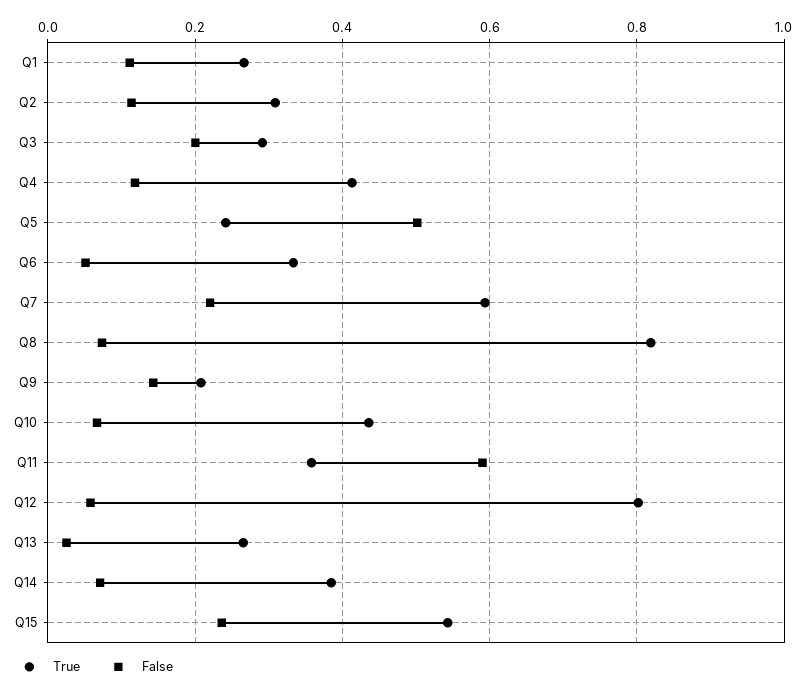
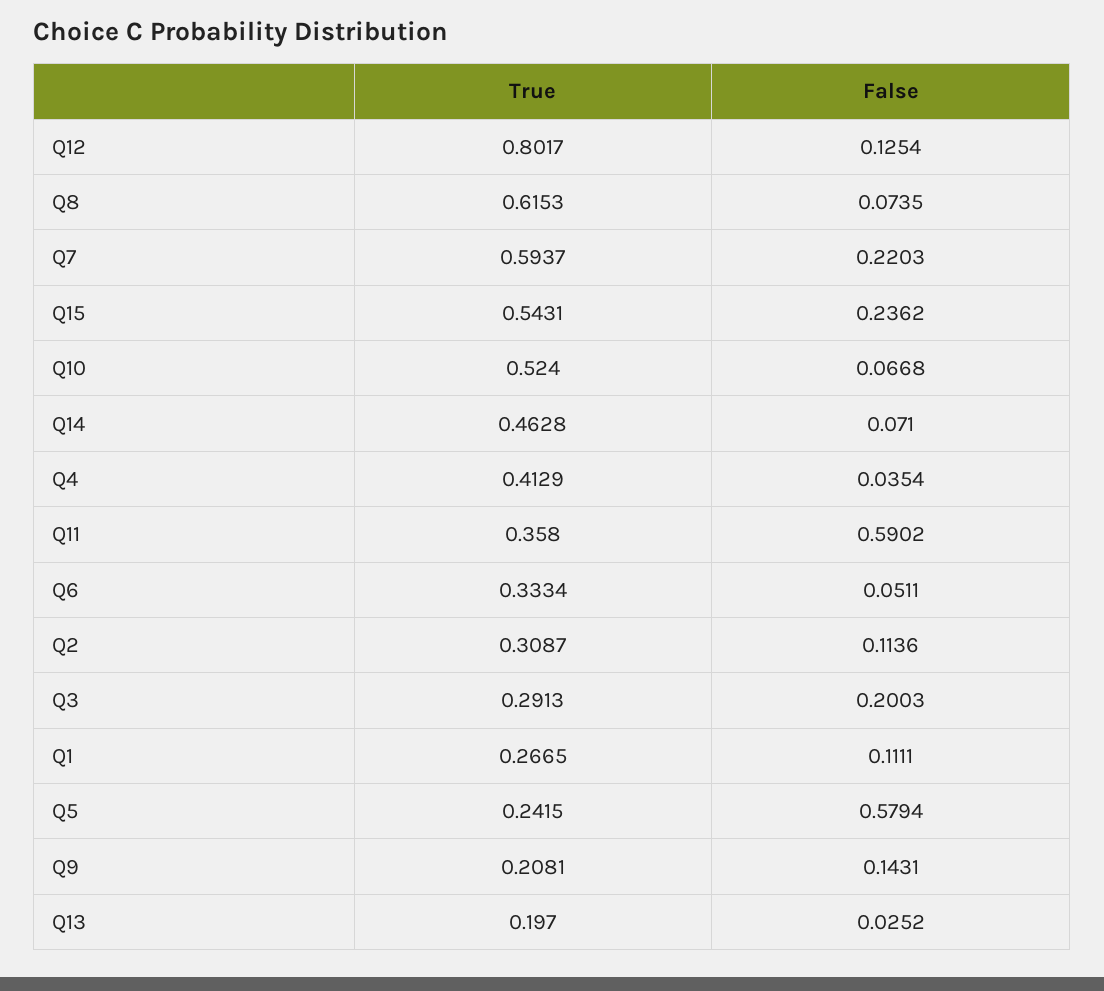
  {
    "True": {
      "Q1": 0.2665,
      "Q2": 0.3087,
      "Q3": 0.2913,
      "Q4": 0.4129,
      "Q5": 0.2415,
      "Q6": 0.3334,
      "Q7": 0.5937,
-     "Q8": 0.82,
+     "Q8": 0.6153,
      "Q9": 0.2081,
-     "Q10": 0.44,
+     "Q10": 0.524,
      "Q11": 0.358,
      "Q12": 0.8017,
-     "Q13": 0.26,
+     "Q13": 0.197,
-     "Q14": 0.38,
+     "Q14": 0.4628,
      "Q15": 0.5431
    },
    "False": {
      "Q1": 0.1111,
      "Q2": 0.1136,
      "Q3": 0.2003,
-     "Q4": 0.12,
+     "Q4": 0.0354,
-     "Q5": 0.5,
+     "Q5": 0.5794,
      "Q6": 0.0511,
      "Q7": 0.2203,
      "Q8": 0.0735,
      "Q9": 0.1431,
      "Q10": 0.0668,
      "Q11": 0.5902,
-     "Q12": 0.06,
+     "Q12": 0.1254,
      "Q13": 0.0252,
      "Q14": 0.071,
      "Q15": 0.2362
    }
  }

